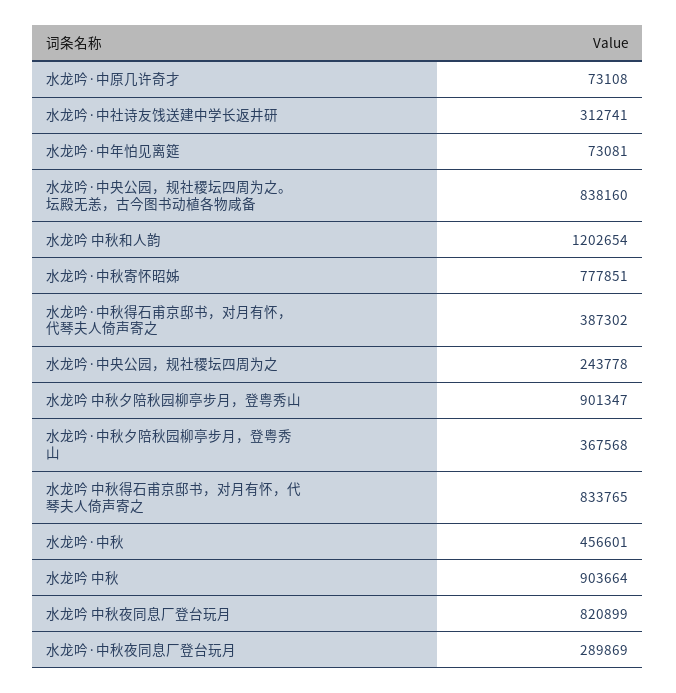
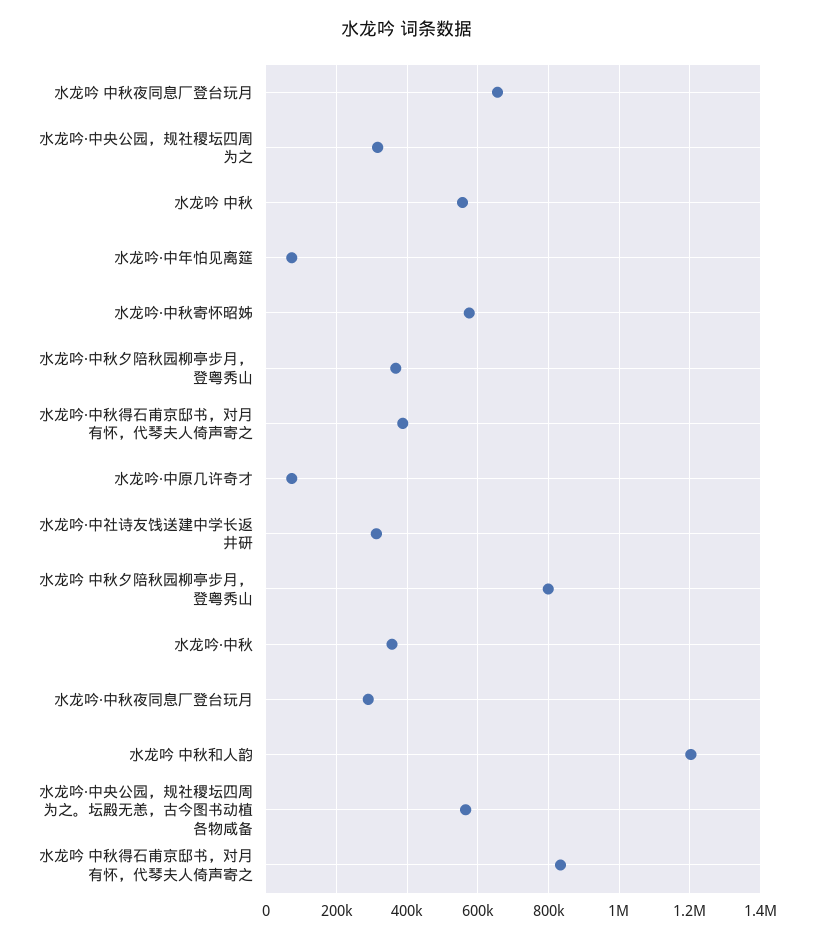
  {
    "水龙吟·中原几许奇才": 73108,
    "水龙吟·中社诗友饯送建中学长返井研": 312741,
    "水龙吟·中年怕见离筵": 73081,
-   "水龙吟·中央公园，规社稷坛四周为之。坛殿无恙，古今图书动植各物咸备": 838160,
+   "水龙吟·中央公园，规社稷坛四周为之。坛殿无恙，古今图书动植各物咸备": 560000,
    "水龙吟 中秋和人韵": 1202654,
-   "水龙吟·中秋寄怀昭姊": 777851,
+   "水龙吟·中秋寄怀昭姊": 580000,
    "水龙吟·中秋得石甫京邸书，对月有怀，代琴夫人倚声寄之": 387302,
-   "水龙吟·中央公园，规社稷坛四周为之": 243778,
+   "水龙吟·中央公园，规社稷坛四周为之": 320000,
-   "水龙吟 中秋夕陪秋园柳亭步月，登粤秀山": 901347,
+   "水龙吟 中秋夕陪秋园柳亭步月，登粤秀山": 800000,
    "水龙吟·中秋夕陪秋园柳亭步月，登粤秀山": 367568,
    "水龙吟 中秋得石甫京邸书，对月有怀，代琴夫人倚声寄之": 833765,
-   "水龙吟·中秋": 456601,
+   "水龙吟·中秋": 360000,
-   "水龙吟 中秋": 903664,
+   "水龙吟 中秋": 560000,
-   "水龙吟 中秋夜同息厂登台玩月": 820899,
+   "水龙吟 中秋夜同息厂登台玩月": 660000,
    "水龙吟·中秋夜同息厂登台玩月": 289869
  }

